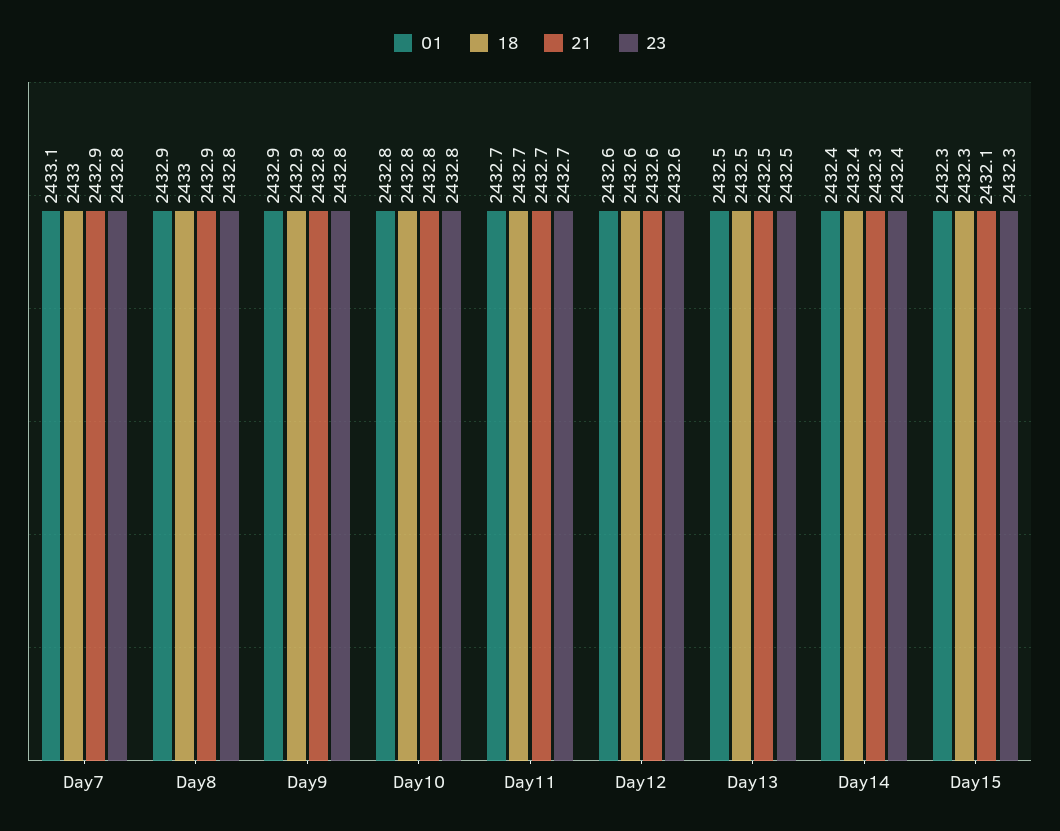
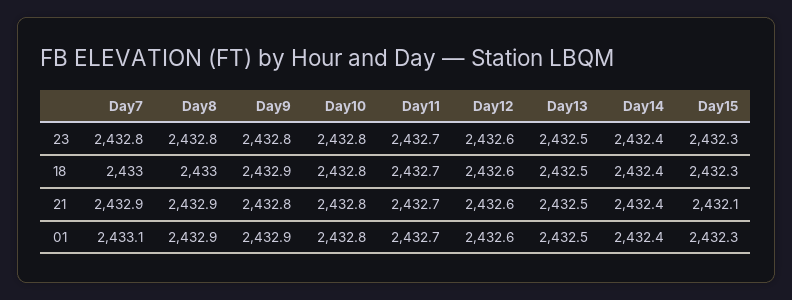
  {
    "01": {
      "Day7": 2433.1,
      "Day8": 2432.9,
      "Day9": 2432.9,
      "Day10": 2432.8,
      "Day11": 2432.7,
      "Day12": 2432.6,
      "Day13": 2432.5,
      "Day14": 2432.4,
      "Day15": 2432.3
    },
    "18": {
      "Day7": 2433,
      "Day8": 2433,
      "Day9": 2432.9,
      "Day10": 2432.8,
      "Day11": 2432.7,
      "Day12": 2432.6,
      "Day13": 2432.5,
      "Day14": 2432.4,
      "Day15": 2432.3
    },
    "21": {
      "Day7": 2432.9,
      "Day8": 2432.9,
      "Day9": 2432.8,
      "Day10": 2432.8,
      "Day11": 2432.7,
      "Day12": 2432.6,
      "Day13": 2432.5,
-     "Day14": 2432.3,
+     "Day14": 2432.4,
      "Day15": 2432.1
    },
    "23": {
      "Day7": 2432.8,
      "Day8": 2432.8,
      "Day9": 2432.8,
      "Day10": 2432.8,
      "Day11": 2432.7,
      "Day12": 2432.6,
      "Day13": 2432.5,
      "Day14": 2432.4,
      "Day15": 2432.3
    }
  }

